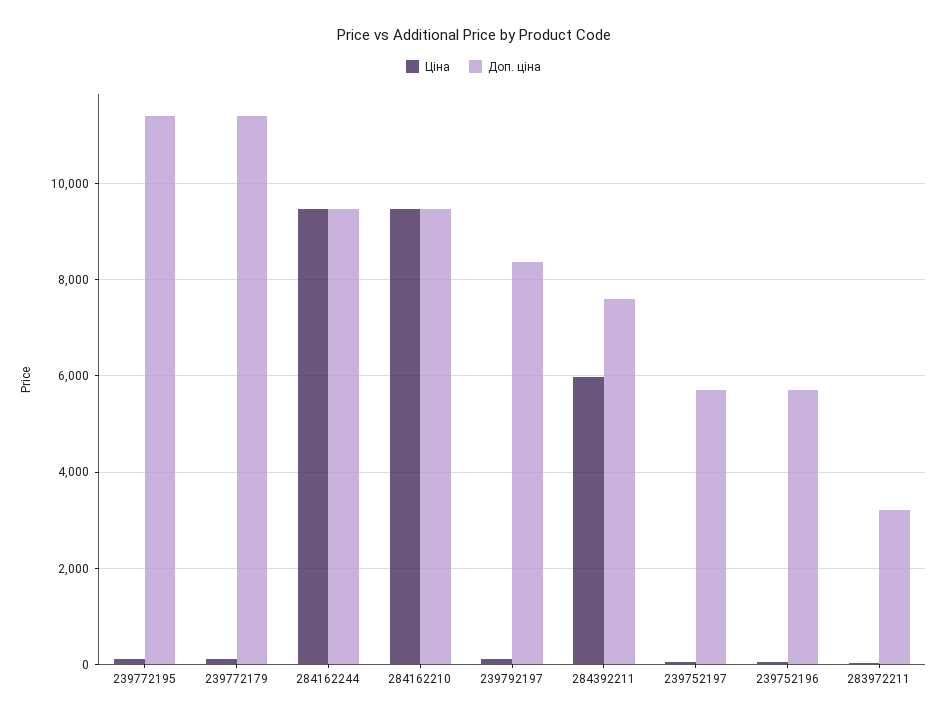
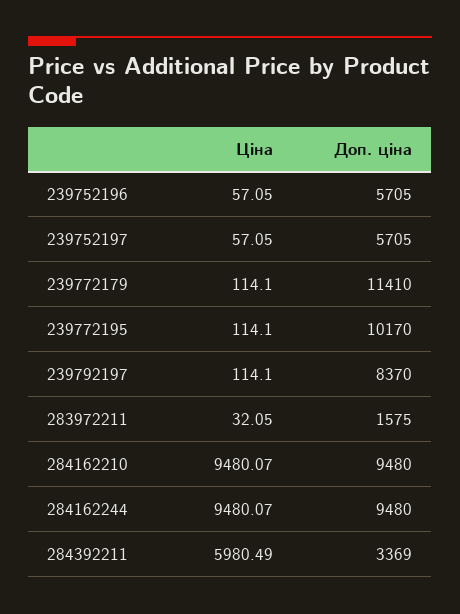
  {
    "Ціна": {
      "239772195": 114.1,
      "239772179": 114.1,
      "284162244": 9480.07,
      "284162210": 9480.07,
      "239792197": 114.1,
      "284392211": 5980.49,
      "239752197": 57.05,
      "239752196": 57.05,
      "283972211": 32.05
    },
    "Доп. ціна": {
-     "239772195": 11400,
+     "239772195": 10170,
      "239772179": 11410,
      "284162244": 9480,
      "284162210": 9480,
      "239792197": 8370,
-     "284392211": 7600,
+     "284392211": 3369,
      "239752197": 5705,
      "239752196": 5705,
-     "283972211": 3200
+     "283972211": 1575
    }
  }

